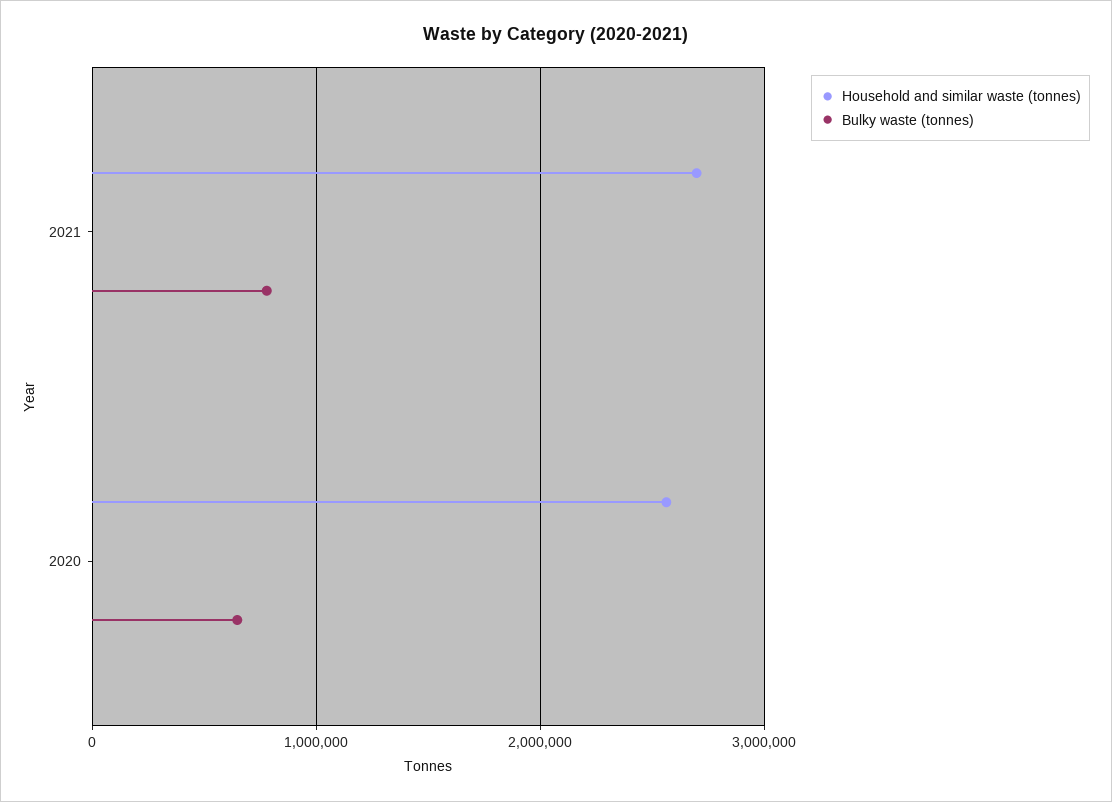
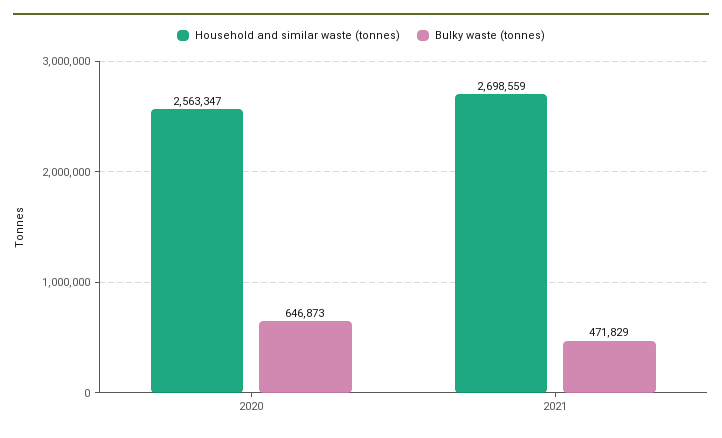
  {
    "Household and similar waste (tonnes)": {
      "2021": 2698559,
      "2020": 2563347
    },
    "Bulky waste (tonnes)": {
-     "2021": 800000,
+     "2021": 471829,
      "2020": 646873
    }
  }

